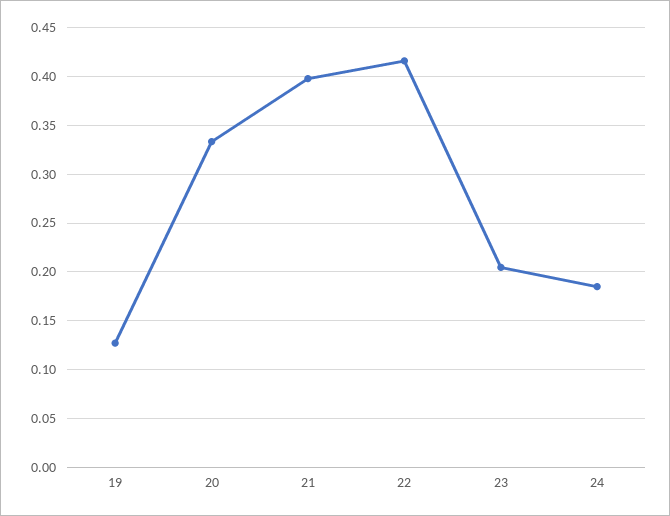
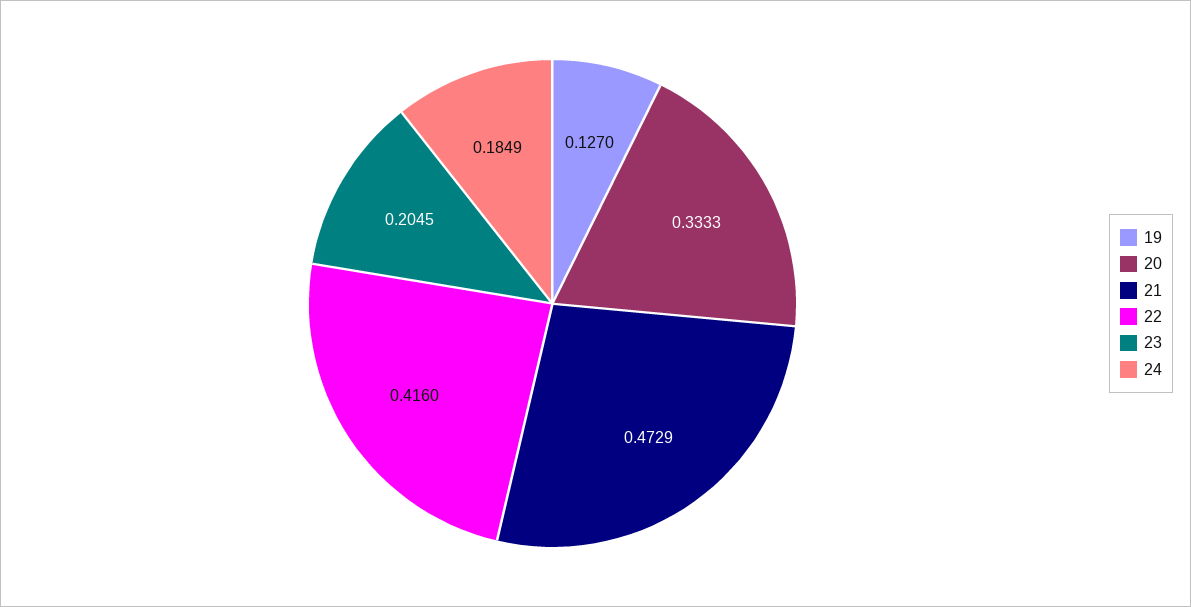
  {
    "19": 0.127,
    "20": 0.3333,
-   "21": 0.4,
+   "21": 0.4729,
    "22": 0.416,
    "23": 0.2045,
    "24": 0.1849
  }

